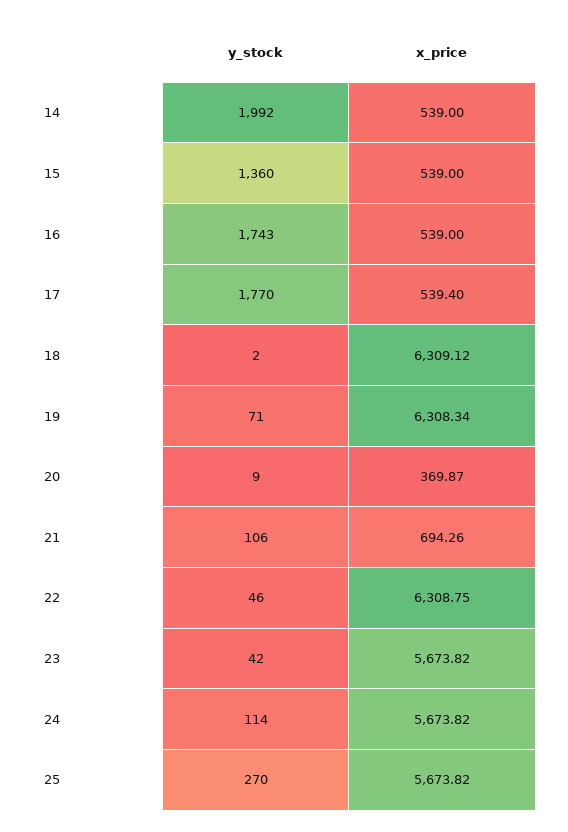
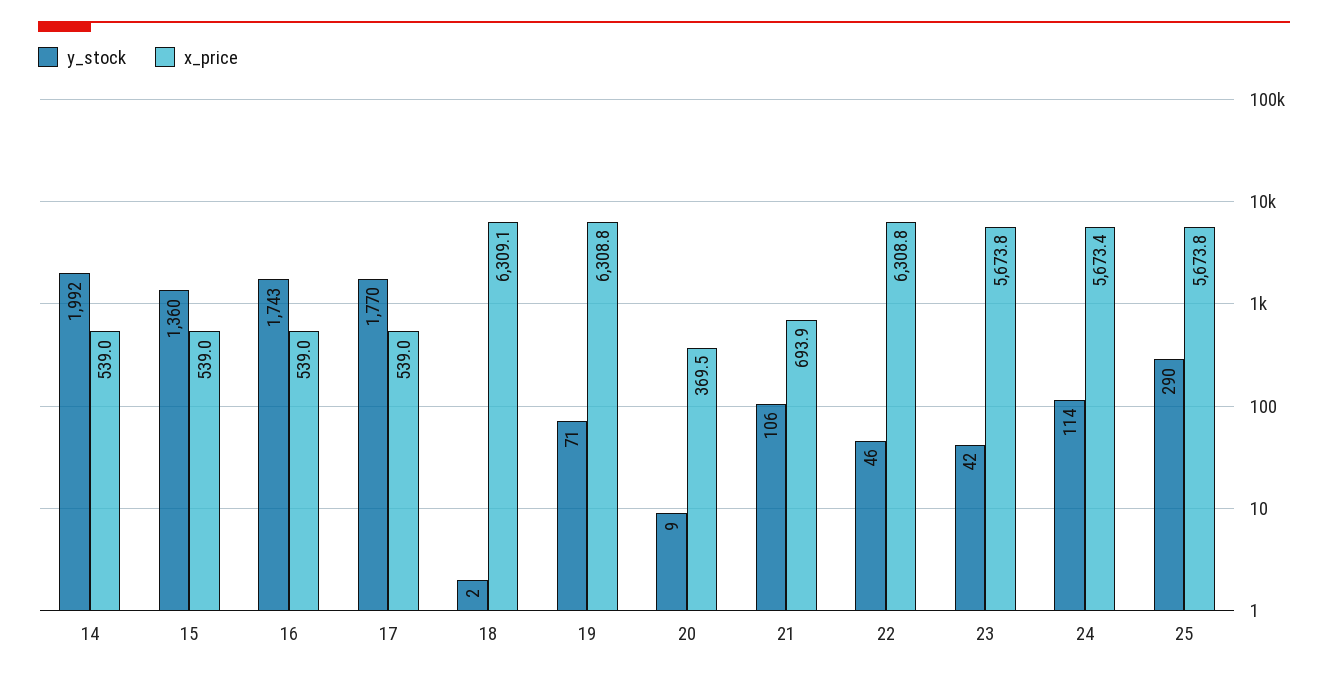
  {
    "y_stock": {
      "14": 1992,
      "15": 1360,
      "16": 1743,
      "17": 1770,
      "18": 2,
      "19": 71,
      "20": 9,
      "21": 106,
      "22": 46,
      "23": 42,
      "24": 114,
-     "25": 270
+     "25": 290
    },
    "x_price": {
      "14": 539,
      "15": 539,
      "16": 539,
-     "17": 539.4,
+     "17": 539,
      "18": 6309.12,
-     "19": 6308.34,
+     "19": 6308.8,
-     "20": 369.87,
+     "20": 369.5,
-     "21": 694.26,
+     "21": 693.9,
      "22": 6308.75,
      "23": 5673.82,
-     "24": 5673.82,
+     "24": 5673.4,
      "25": 5673.82
    }
  }

